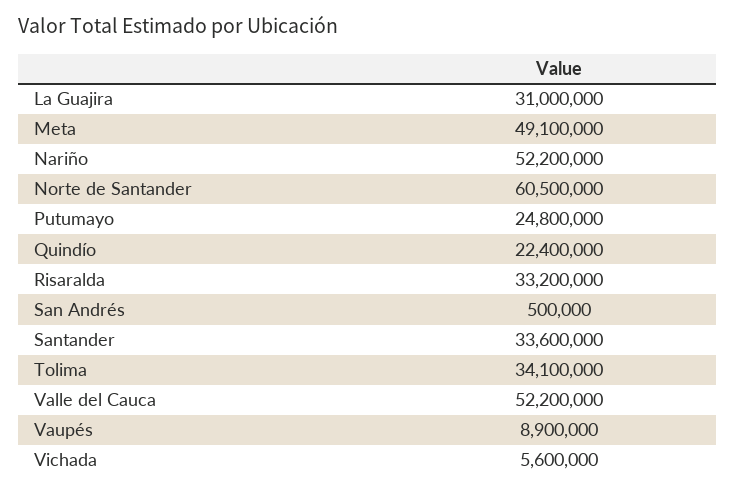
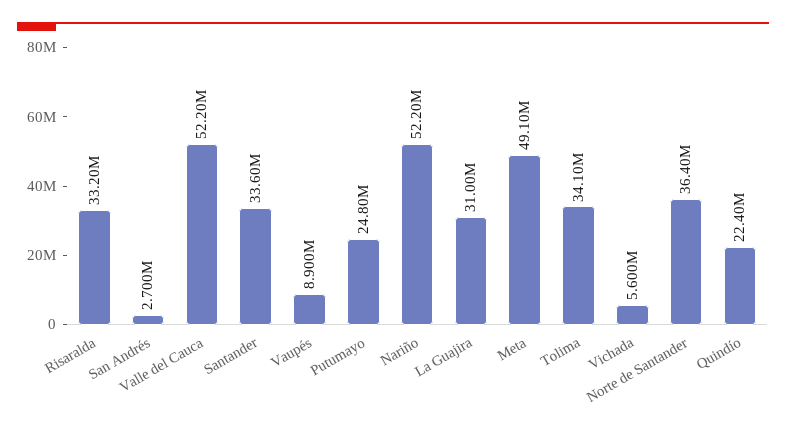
  {
    "La Guajira": 31000000,
    "Meta": 49100000,
    "Nariño": 52200000,
-   "Norte de Santander": 60500000,
+   "Norte de Santander": 36400000,
    "Putumayo": 24800000,
    "Quindío": 22400000,
    "Risaralda": 33200000,
-   "San Andrés": 500000,
+   "San Andrés": 2700000,
    "Santander": 33600000,
    "Tolima": 34100000,
    "Valle del Cauca": 52200000,
    "Vaupés": 8900000,
    "Vichada": 5600000
  }

